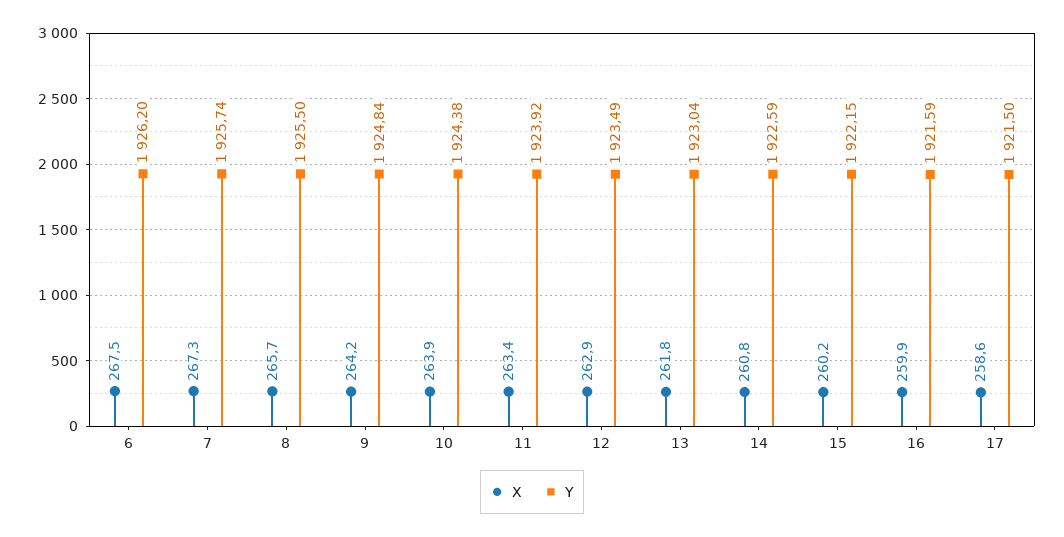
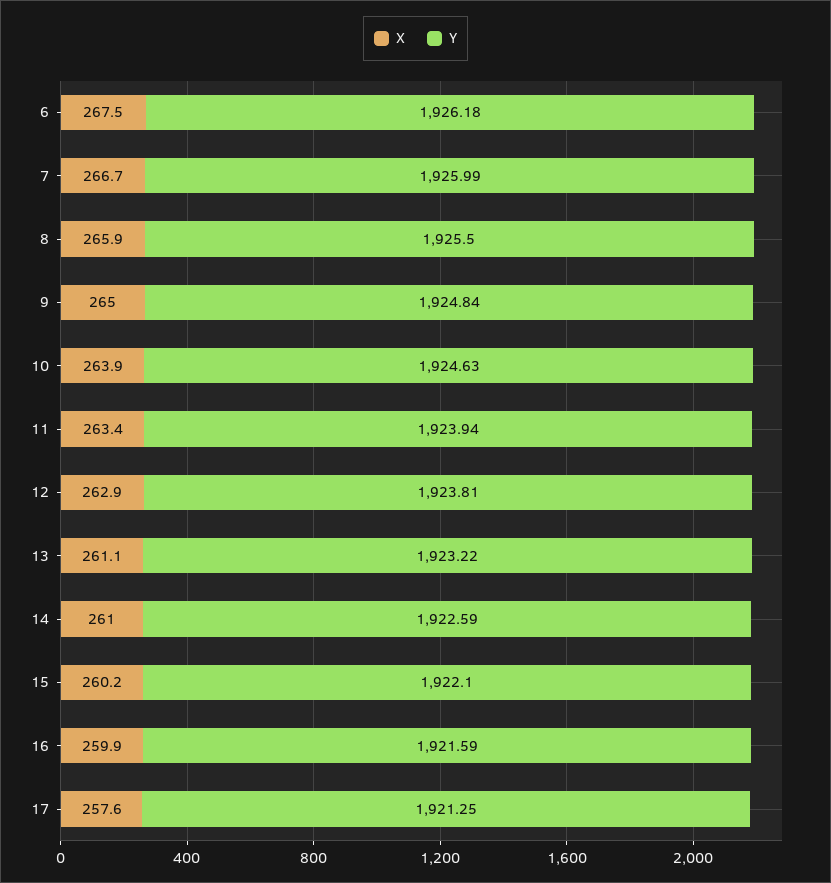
  {
    "X": {
      "6": 267.5,
-     "7": 267.3,
+     "7": 266.7,
-     "8": 265.7,
+     "8": 265.9,
-     "9": 264.2,
+     "9": 265,
      "10": 263.9,
      "11": 263.4,
      "12": 262.9,
-     "13": 261.8,
+     "13": 261.1,
-     "14": 260.8,
+     "14": 261,
      "15": 260.2,
      "16": 259.9,
-     "17": 258.6
+     "17": 257.6
    },
    "Y": {
-     "6": 1926.2,
+     "6": 1926.18,
-     "7": 1925.74,
+     "7": 1925.99,
      "8": 1925.5,
      "9": 1924.84,
-     "10": 1924.38,
+     "10": 1924.63,
-     "11": 1923.92,
+     "11": 1923.94,
-     "12": 1923.49,
+     "12": 1923.81,
-     "13": 1923.04,
+     "13": 1923.22,
      "14": 1922.59,
-     "15": 1922.15,
+     "15": 1922.1,
      "16": 1921.59,
-     "17": 1921.5
+     "17": 1921.25
    }
  }

